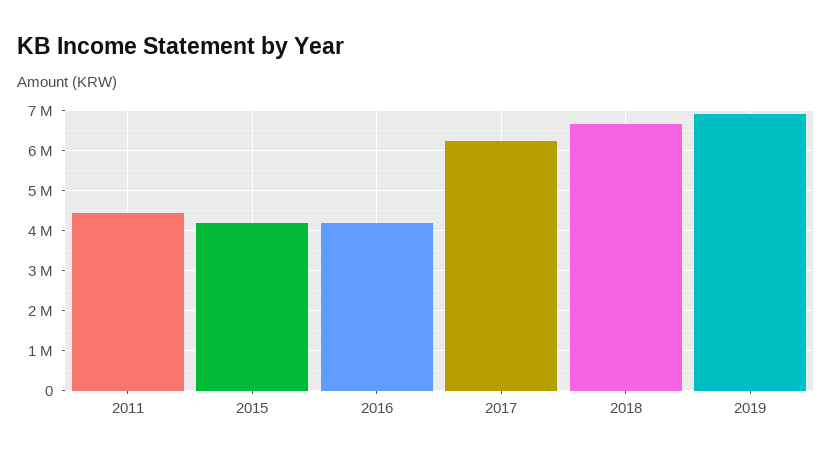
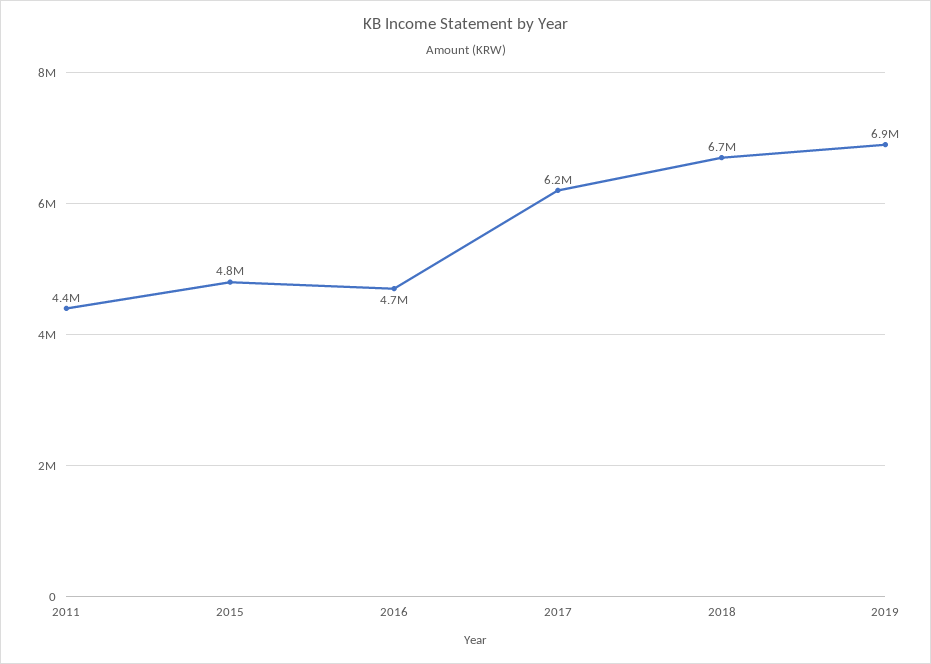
  {
    "2011": 4400000,
-   "2015": 4200000,
+   "2015": 4800000,
-   "2016": 4200000,
+   "2016": 4700000,
    "2017": 6200000,
    "2018": 6700000,
    "2019": 6900000
  }

